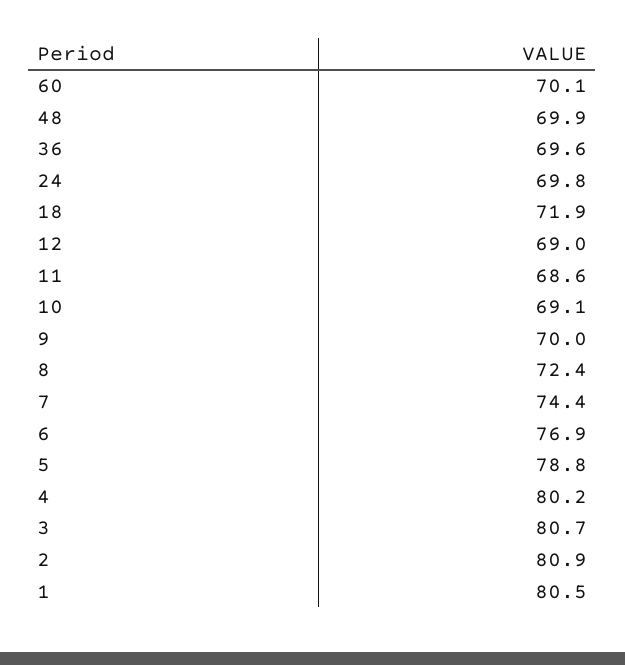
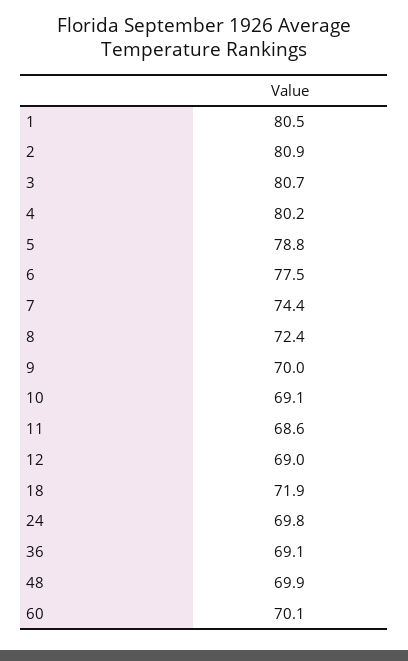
  {
    "60": 70.1,
    "48": 69.9,
-   "36": 69.6,
+   "36": 69.1,
    "24": 69.8,
    "18": 71.9,
    "12": 69,
    "11": 68.6,
    "10": 69.1,
    "9": 70,
    "8": 72.4,
    "7": 74.4,
-   "6": 76.9,
+   "6": 77.5,
    "5": 78.8,
    "4": 80.2,
    "3": 80.7,
    "2": 80.9,
    "1": 80.5
  }

